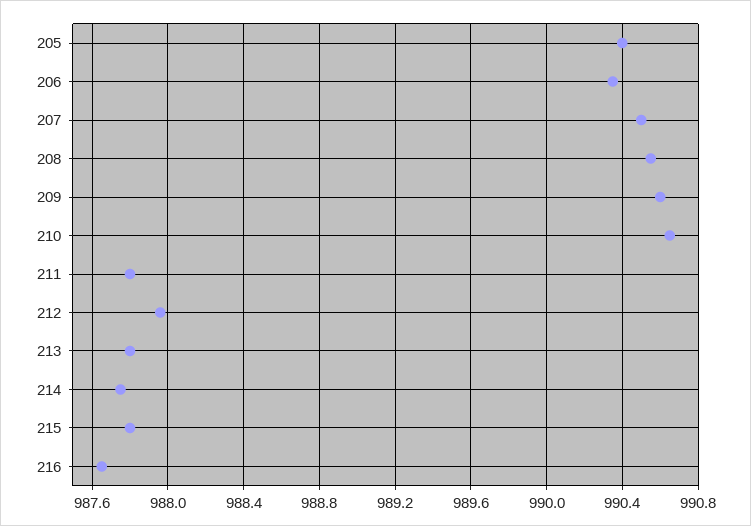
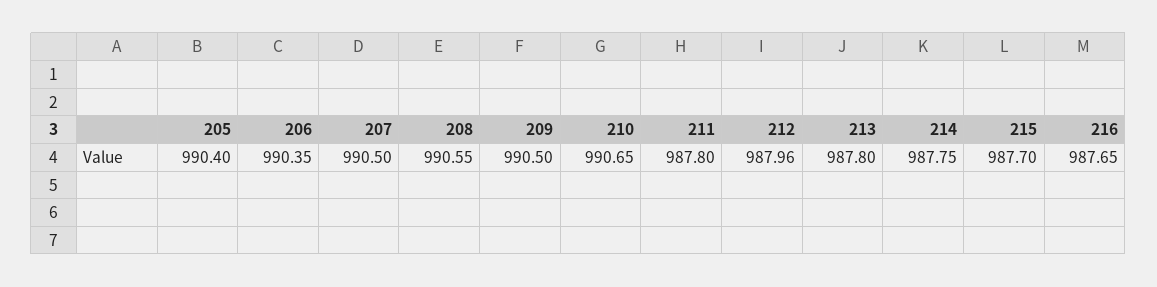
  {
    "205": 990.4,
    "206": 990.35,
    "207": 990.5,
    "208": 990.55,
-   "209": 990.6,
+   "209": 990.5,
    "210": 990.65,
    "211": 987.8,
    "212": 987.96,
    "213": 987.8,
    "214": 987.75,
-   "215": 987.8,
+   "215": 987.7,
    "216": 987.65
  }

